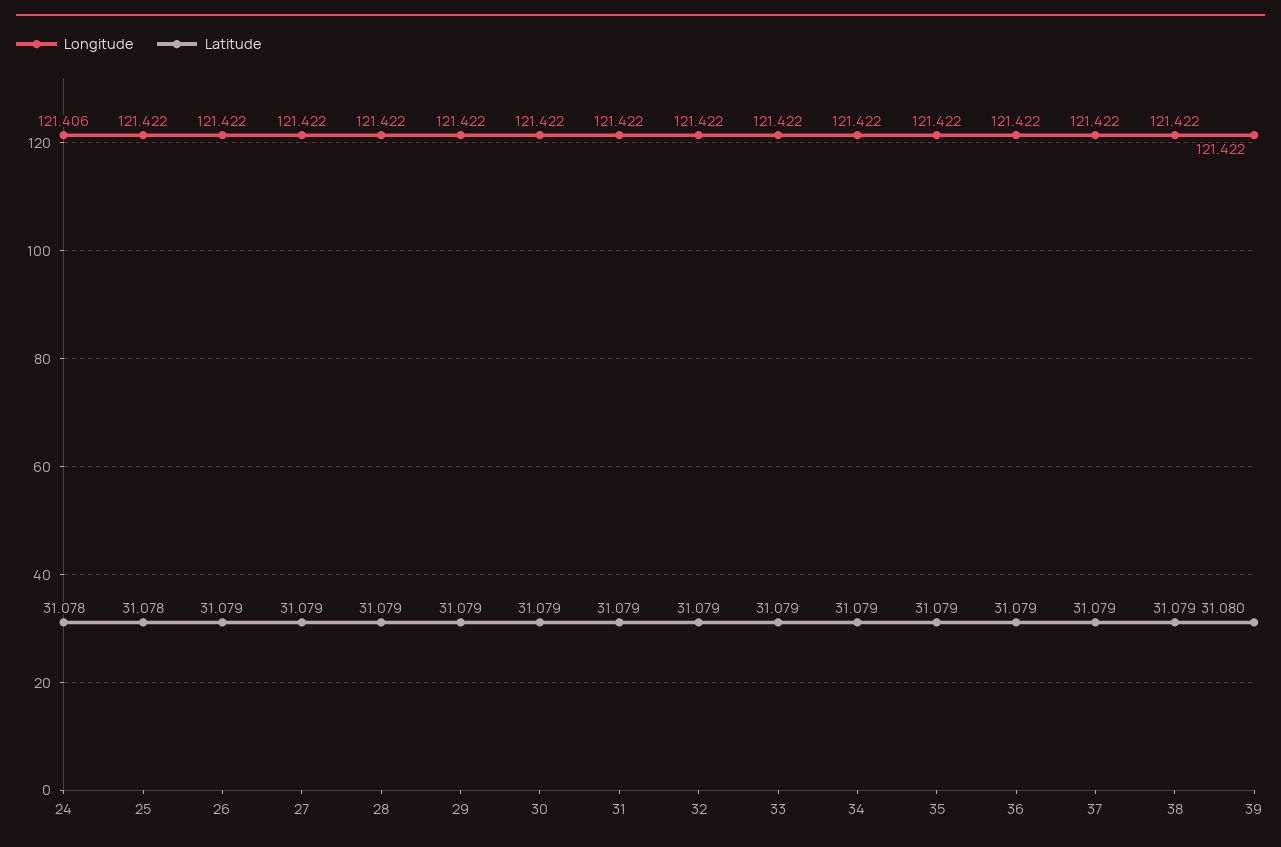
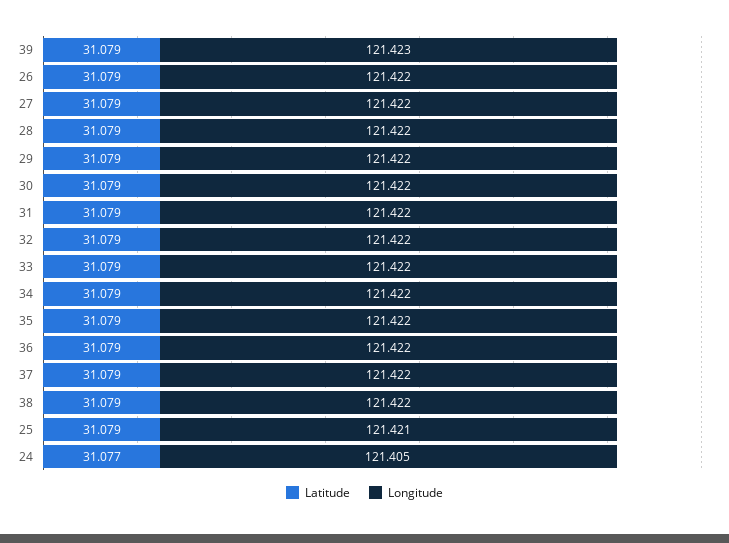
  {
    "Longitude": {
-     "24": 121.406,
+     "24": 121.405,
-     "25": 121.422,
+     "25": 121.421,
      "26": 121.422,
      "27": 121.422,
      "28": 121.422,
      "29": 121.422,
      "30": 121.422,
      "31": 121.422,
      "32": 121.422,
      "33": 121.422,
      "34": 121.422,
      "35": 121.422,
      "36": 121.422,
      "37": 121.422,
      "38": 121.422,
-     "39": 121.422
+     "39": 121.423
    },
    "Latitude": {
-     "24": 31.078,
+     "24": 31.077,
-     "25": 31.078,
+     "25": 31.079,
      "26": 31.079,
      "27": 31.079,
      "28": 31.079,
      "29": 31.079,
      "30": 31.079,
      "31": 31.079,
      "32": 31.079,
      "33": 31.079,
      "34": 31.079,
      "35": 31.079,
      "36": 31.079,
      "37": 31.079,
      "38": 31.079,
-     "39": 31.08
+     "39": 31.079
    }
  }

